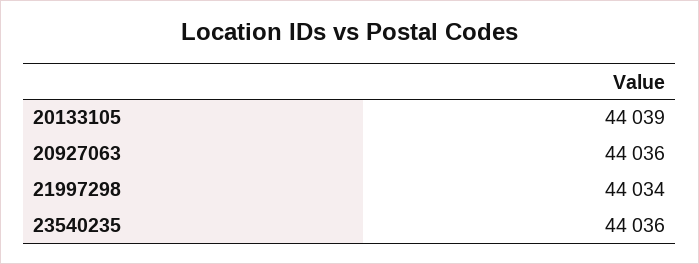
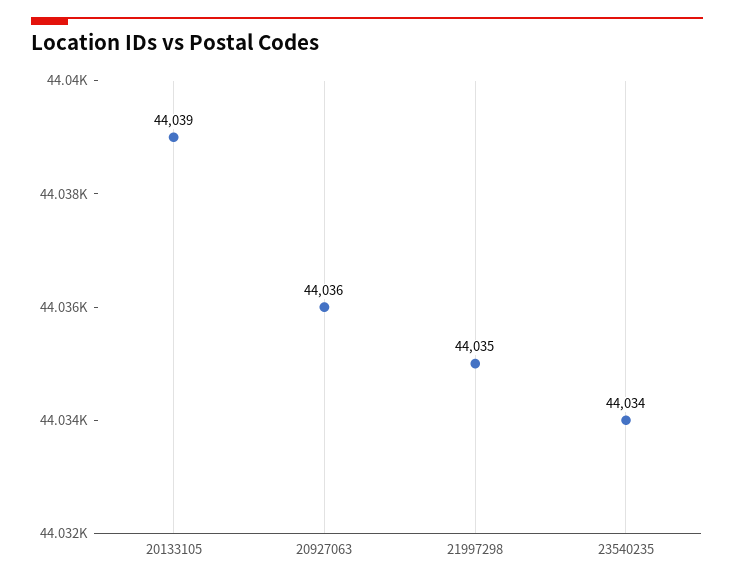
  {
    "20133105": 44039,
    "20927063": 44036,
-   "21997298": 44034,
+   "21997298": 44035,
-   "23540235": 44036
+   "23540235": 44034
  }

